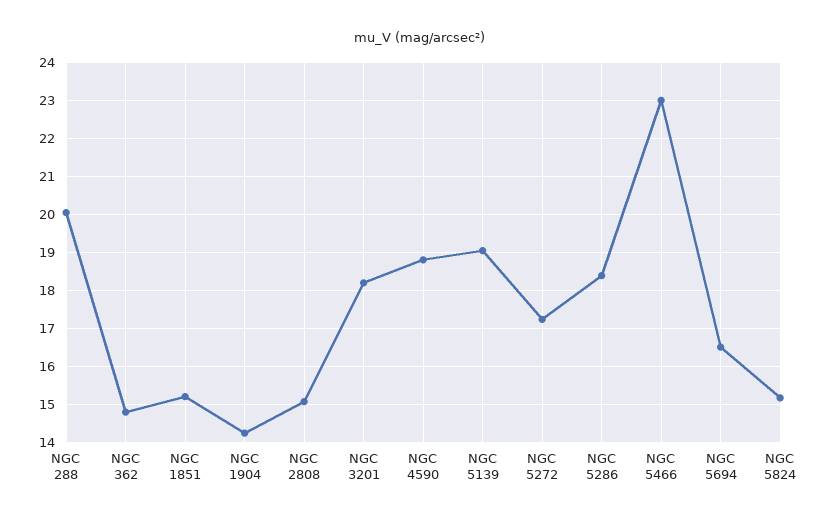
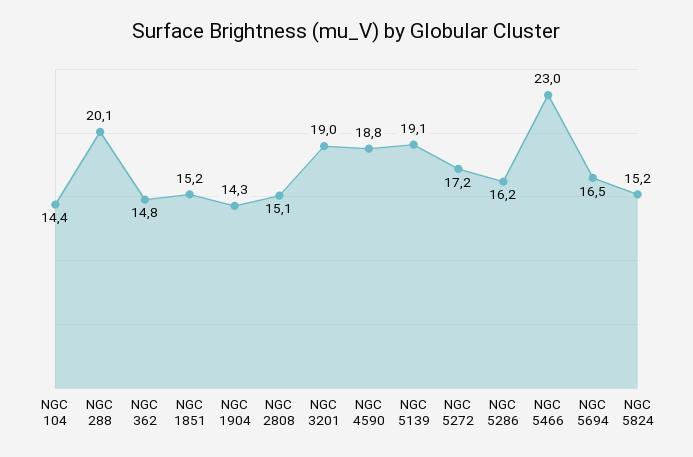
  {
    "NGC 288": 20.1,
    "NGC 362": 14.8,
    "NGC 1851": 15.2,
    "NGC 1904": 14.3,
    "NGC 2808": 15.1,
-   "NGC 3201": 18.2,
+   "NGC 3201": 19,
    "NGC 4590": 18.8,
    "NGC 5139": 19.1,
    "NGC 5272": 17.2,
-   "NGC 5286": 18.4,
+   "NGC 5286": 16.2,
    "NGC 5466": 23,
    "NGC 5694": 16.5,
-   "NGC 5824": 15.2
+   "NGC 5824": 15.2,
+   "NGC 104": 14.4
  }

